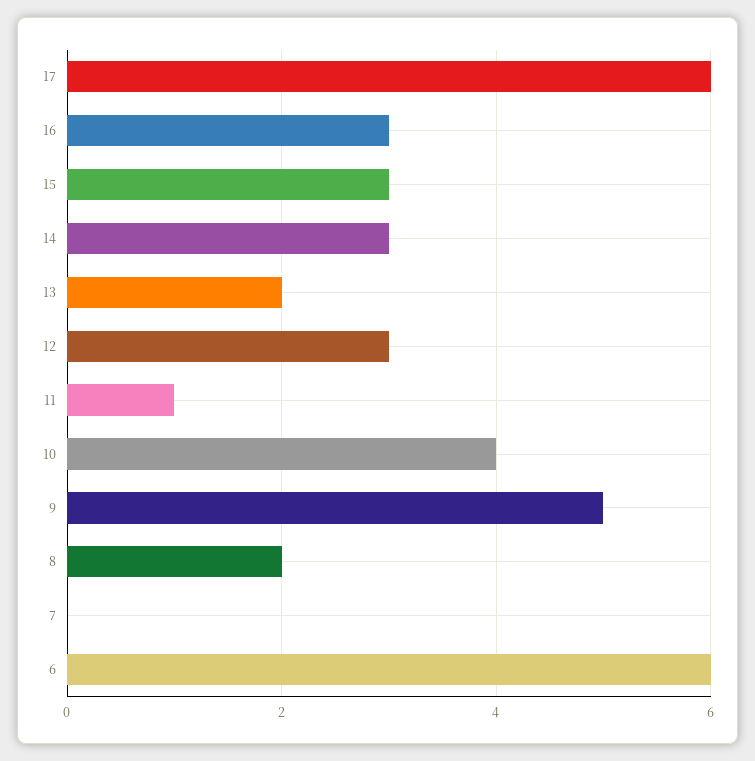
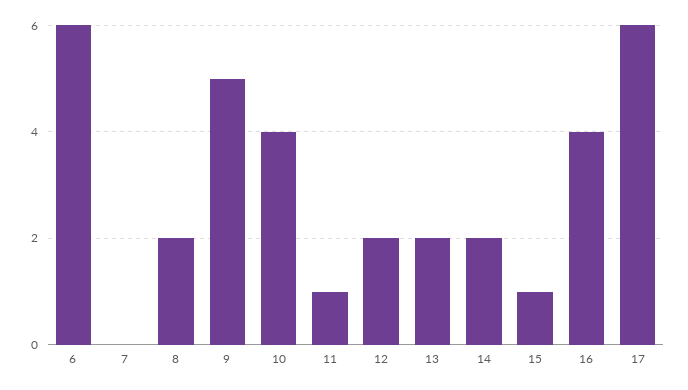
  {
    "17": 6,
-   "16": 3,
+   "16": 4,
-   "15": 3,
+   "15": 1,
-   "14": 3,
+   "14": 2,
    "13": 2,
-   "12": 3,
+   "12": 2,
    "11": 1,
    "10": 4,
    "9": 5,
    "8": 2,
    "7": 0,
    "6": 6
  }

